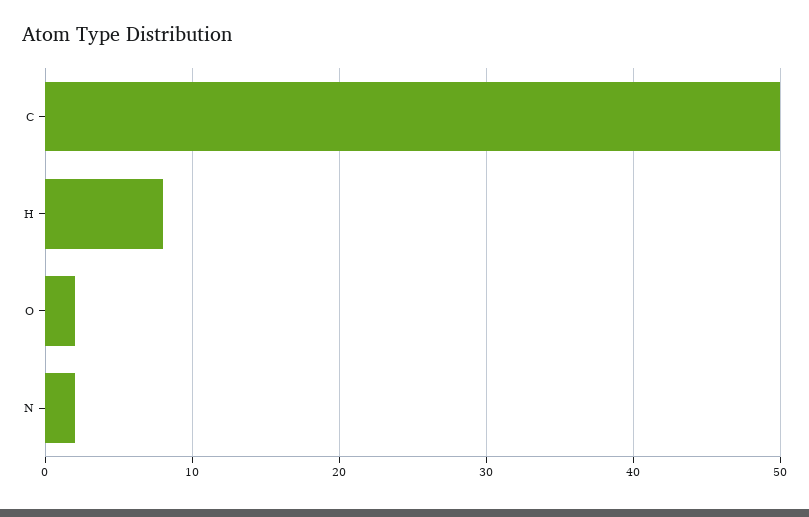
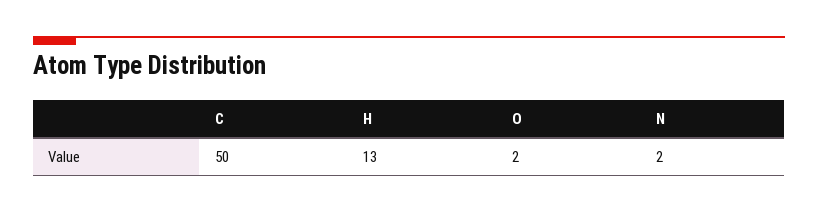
  {
    "C": 50,
-   "H": 8,
+   "H": 13,
    "O": 2,
    "N": 2
  }

